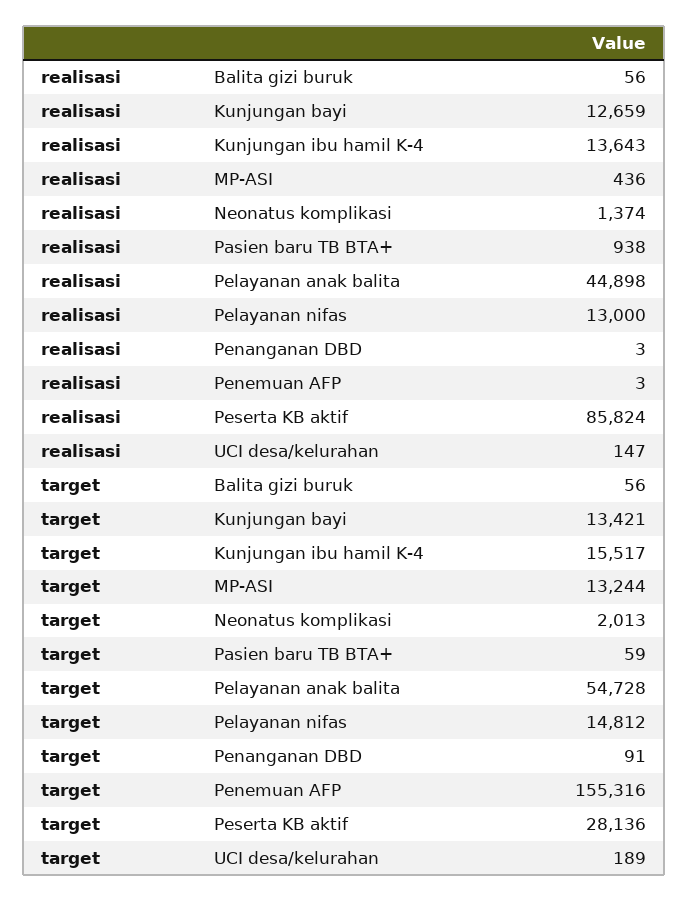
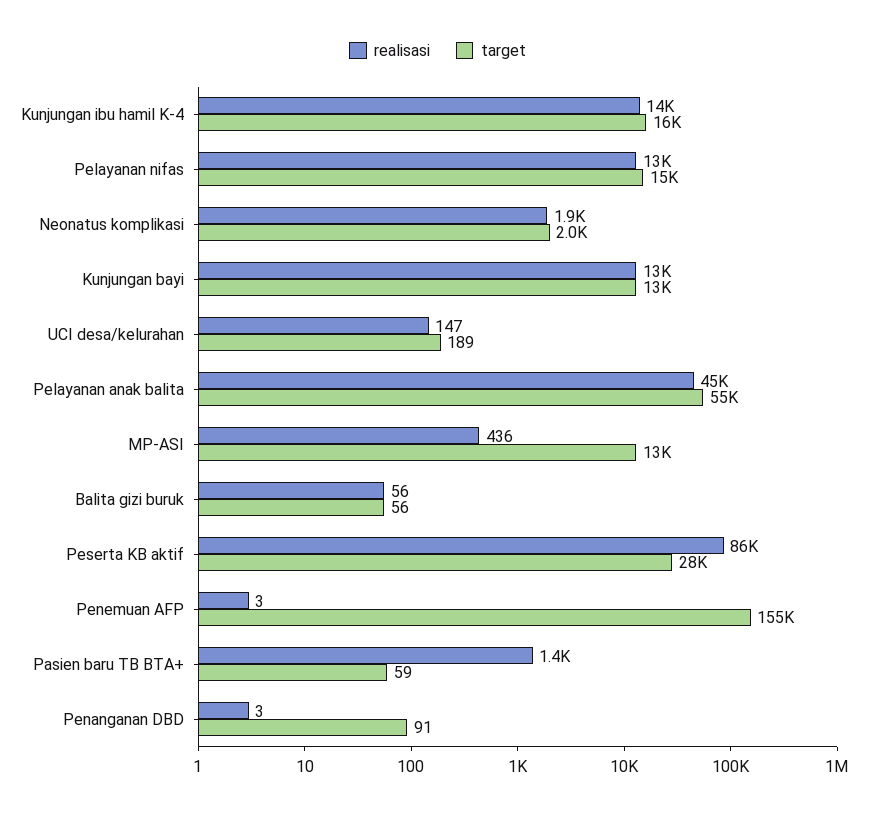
  {
    "realisasi": {
      "Balita gizi buruk": 56,
      "Kunjungan bayi": 12659,
      "Kunjungan ibu hamil K-4": 13643,
      "MP-ASI": 436,
-     "Neonatus komplikasi": 1374,
+     "Neonatus komplikasi": 1900,
-     "Pasien baru TB BTA+": 938,
+     "Pasien baru TB BTA+": 1400,
      "Pelayanan anak balita": 44898,
      "Pelayanan nifas": 13000,
      "Penanganan DBD": 3,
      "Penemuan AFP": 3,
      "Peserta KB aktif": 85824,
      "UCI desa/kelurahan": 147
    },
    "target": {
      "Balita gizi buruk": 56,
      "Kunjungan bayi": 13421,
      "Kunjungan ibu hamil K-4": 15517,
      "MP-ASI": 13244,
      "Neonatus komplikasi": 2013,
      "Pasien baru TB BTA+": 59,
      "Pelayanan anak balita": 54728,
      "Pelayanan nifas": 14812,
      "Penanganan DBD": 91,
      "Penemuan AFP": 155316,
      "Peserta KB aktif": 28136,
      "UCI desa/kelurahan": 189
    }
  }

